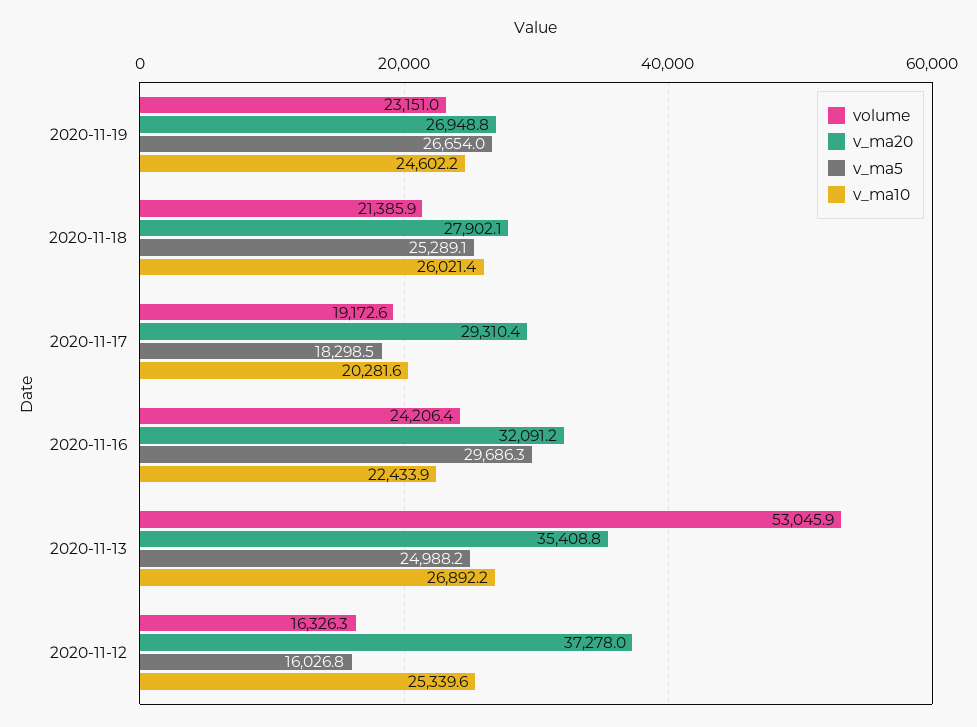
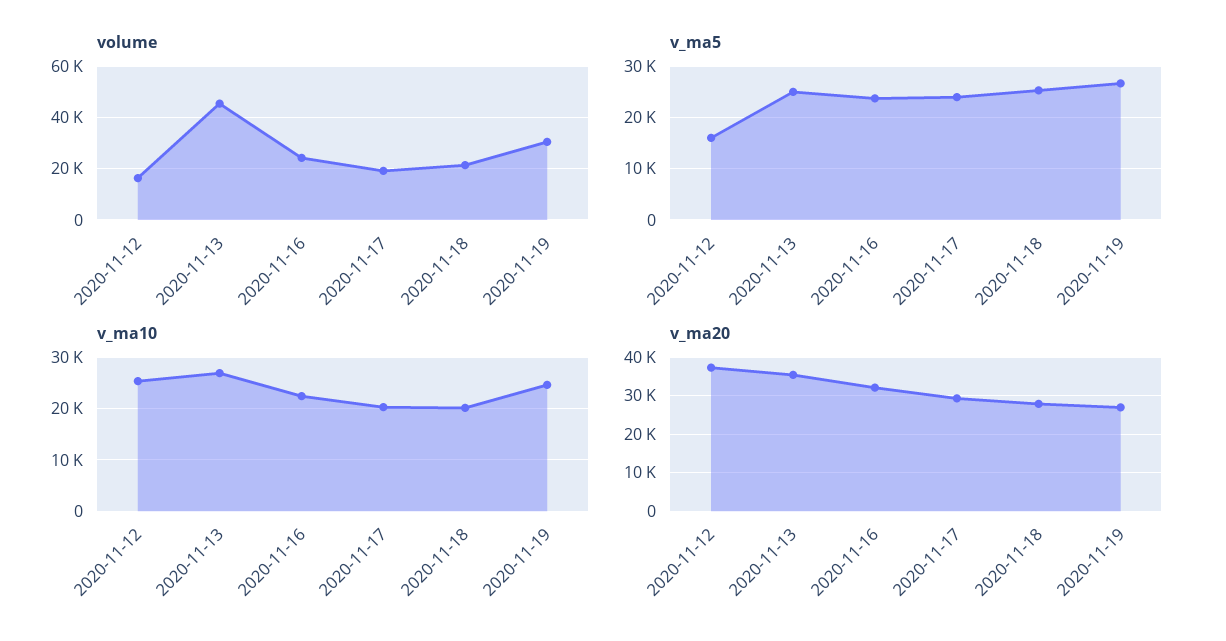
  {
    "volume": {
-     "2020-11-19": 23151,
+     "2020-11-19": 30000,
      "2020-11-18": 21385.9,
      "2020-11-17": 19172.6,
      "2020-11-16": 24206.4,
-     "2020-11-13": 53045.9,
+     "2020-11-13": 45000,
      "2020-11-12": 16326.3
    },
    "v_ma20": {
      "2020-11-19": 26948.8,
      "2020-11-18": 27902.1,
      "2020-11-17": 29310.4,
      "2020-11-16": 32091.2,
      "2020-11-13": 35408.8,
      "2020-11-12": 37278
    },
    "v_ma5": {
      "2020-11-19": 26654,
      "2020-11-18": 25289.1,
-     "2020-11-17": 18298.5,
+     "2020-11-17": 24000,
-     "2020-11-16": 29686.3,
+     "2020-11-16": 24000,
      "2020-11-13": 24988.2,
      "2020-11-12": 16026.8
    },
    "v_ma10": {
      "2020-11-19": 24602.2,
-     "2020-11-18": 26021.4,
+     "2020-11-18": 20000,
      "2020-11-17": 20281.6,
      "2020-11-16": 22433.9,
      "2020-11-13": 26892.2,
      "2020-11-12": 25339.6
    }
  }

